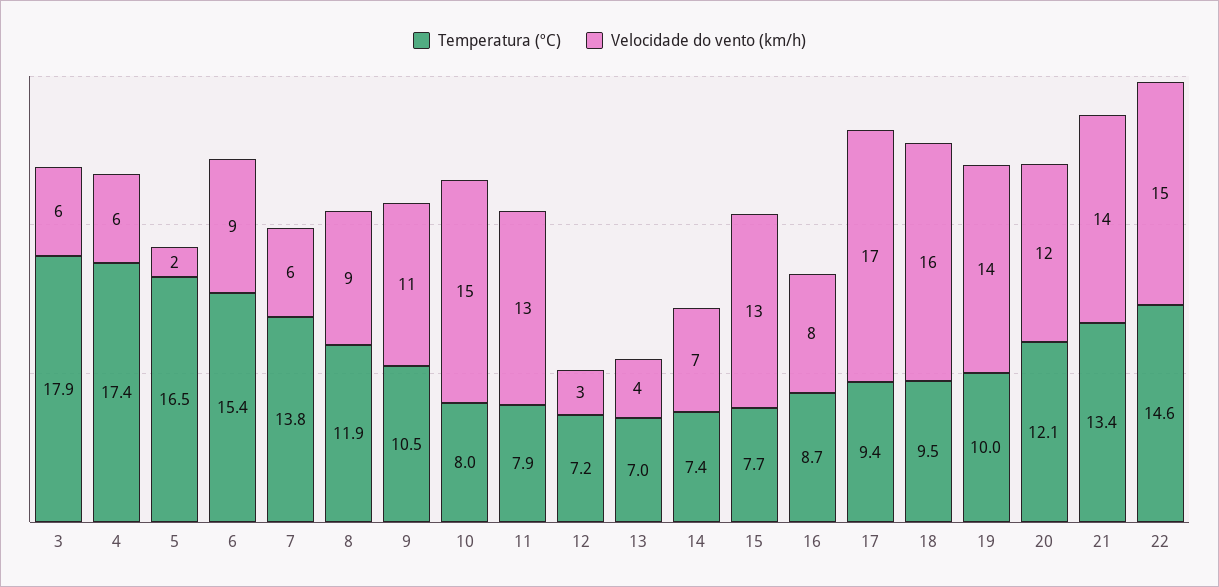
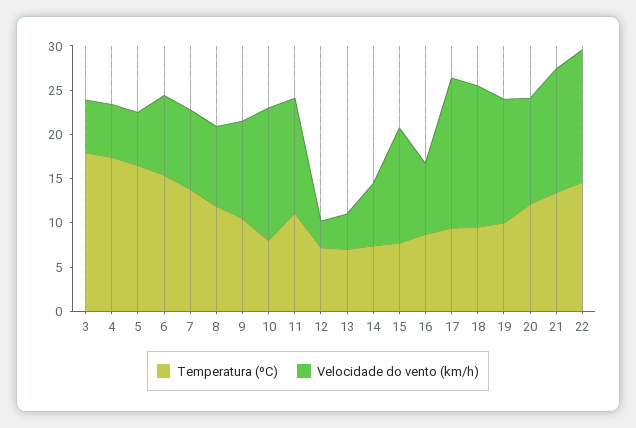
  {
    "Temperatura (ºC)": {
      "3": 17.9,
      "4": 17.4,
      "5": 16.5,
      "6": 15.4,
      "7": 13.8,
      "8": 11.9,
      "9": 10.5,
      "10": 8,
-     "11": 7.9,
+     "11": 11,
      "12": 7.2,
      "13": 7,
      "14": 7.4,
      "15": 7.7,
      "16": 8.7,
      "17": 9.4,
      "18": 9.5,
      "19": 10,
      "20": 12.1,
      "21": 13.4,
      "22": 14.6
    },
    "Velocidade do vento (km/h)": {
      "3": 6,
      "4": 6,
-     "5": 2,
+     "5": 6,
      "6": 9,
-     "7": 6,
+     "7": 9,
      "8": 9,
      "9": 11,
      "10": 15,
      "11": 13,
      "12": 3,
      "13": 4,
      "14": 7,
      "15": 13,
      "16": 8,
      "17": 17,
      "18": 16,
      "19": 14,
      "20": 12,
      "21": 14,
      "22": 15
    }
  }

